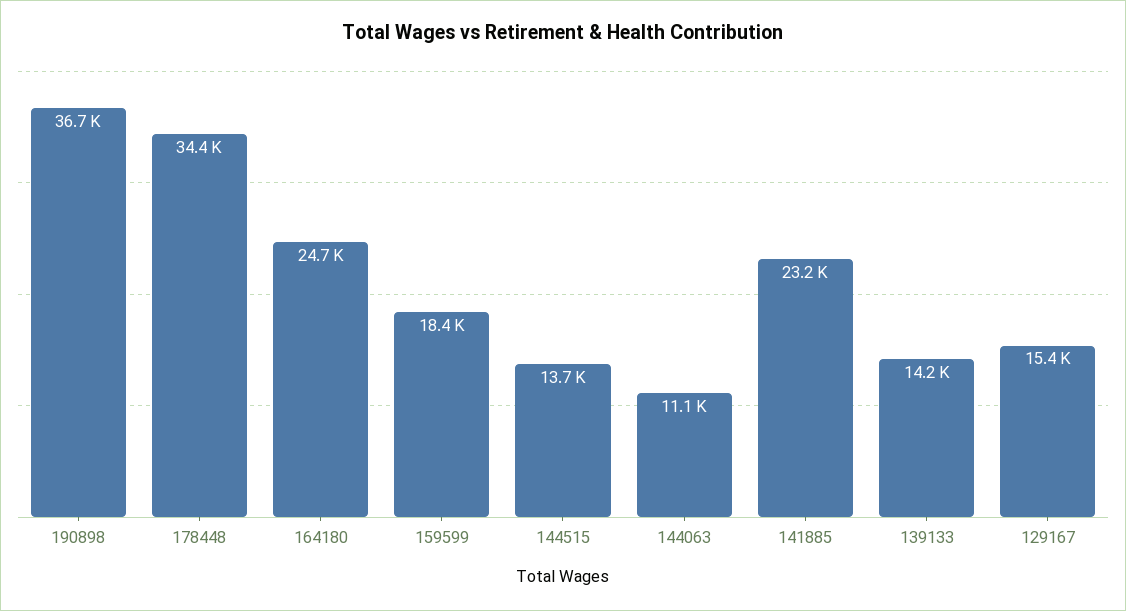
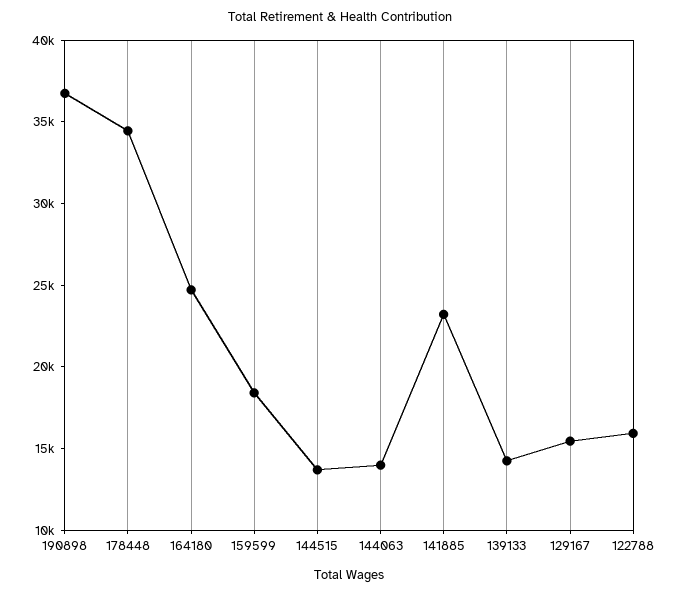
  {
    "190898": 36700,
    "178448": 34400,
    "164180": 24700,
    "159599": 18400,
    "144515": 13700,
-   "144063": 11100,
+   "144063": 14000,
    "141885": 23200,
    "139133": 14200,
-   "129167": 15400
+   "129167": 15400,
+   "122788": 16000
  }

